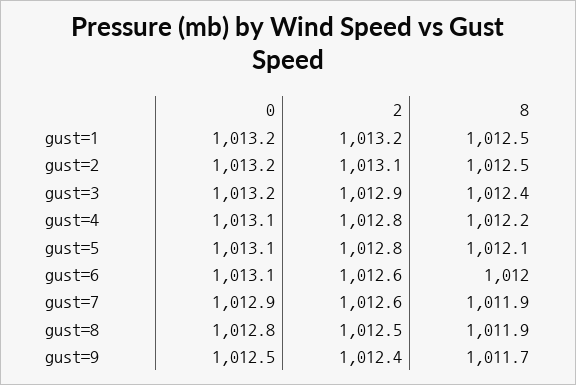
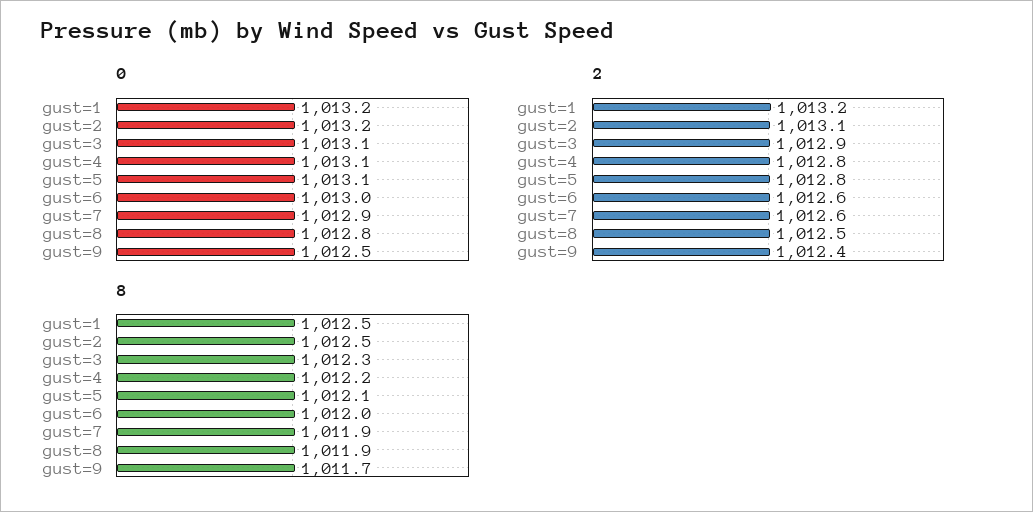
  {
    "0": {
      "gust=1": 1013.2,
      "gust=2": 1013.2,
-     "gust=3": 1013.2,
+     "gust=3": 1013.1,
      "gust=4": 1013.1,
      "gust=5": 1013.1,
-     "gust=6": 1013.1,
+     "gust=6": 1013,
      "gust=7": 1012.9,
      "gust=8": 1012.8,
      "gust=9": 1012.5
    },
    "2": {
      "gust=1": 1013.2,
      "gust=2": 1013.1,
      "gust=3": 1012.9,
      "gust=4": 1012.8,
      "gust=5": 1012.8,
      "gust=6": 1012.6,
      "gust=7": 1012.6,
      "gust=8": 1012.5,
      "gust=9": 1012.4
    },
    "8": {
      "gust=1": 1012.5,
      "gust=2": 1012.5,
-     "gust=3": 1012.4,
+     "gust=3": 1012.3,
      "gust=4": 1012.2,
      "gust=5": 1012.1,
      "gust=6": 1012,
      "gust=7": 1011.9,
      "gust=8": 1011.9,
      "gust=9": 1011.7
    }
  }

